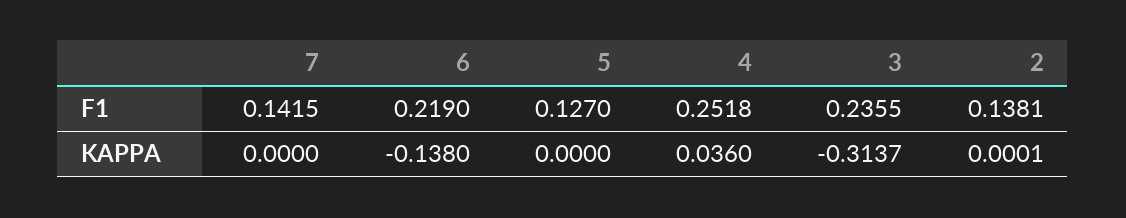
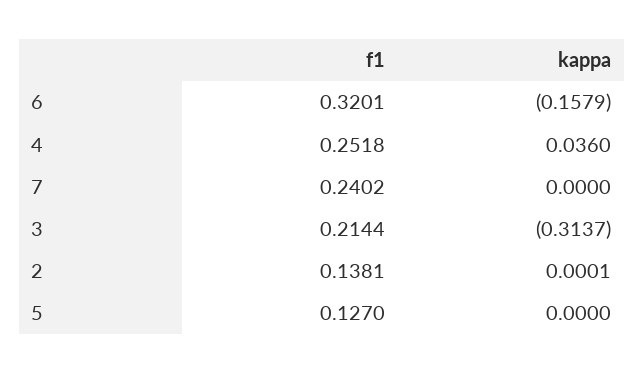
  {
    "7": {
-     "F1": 0.1415,
+     "F1": 0.2402,
      "KAPPA": 0
    },
    "6": {
-     "F1": 0.219,
+     "F1": 0.3201,
-     "KAPPA": -0.138
+     "KAPPA": -0.1579
    },
    "5": {
      "F1": 0.127,
      "KAPPA": 0
    },
    "4": {
      "F1": 0.2518,
      "KAPPA": 0.036
    },
    "3": {
-     "F1": 0.2355,
+     "F1": 0.2144,
      "KAPPA": -0.3137
    },
    "2": {
      "F1": 0.1381,
      "KAPPA": 0.0001
    }
  }

